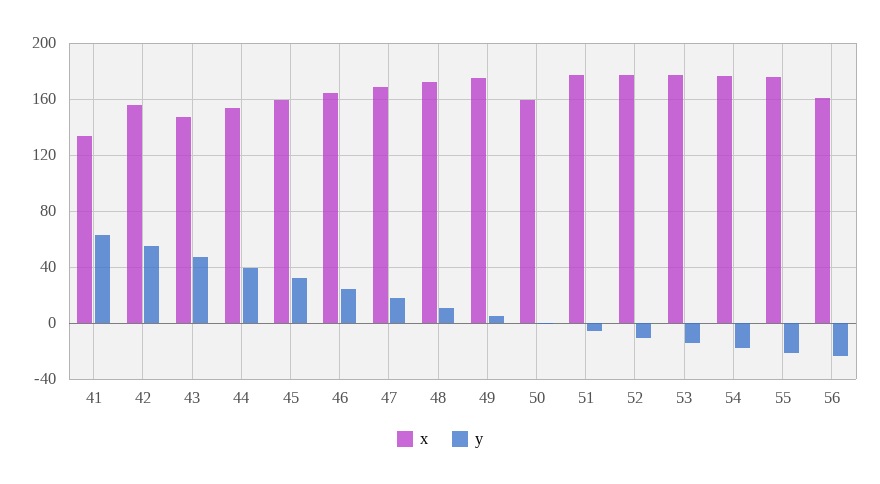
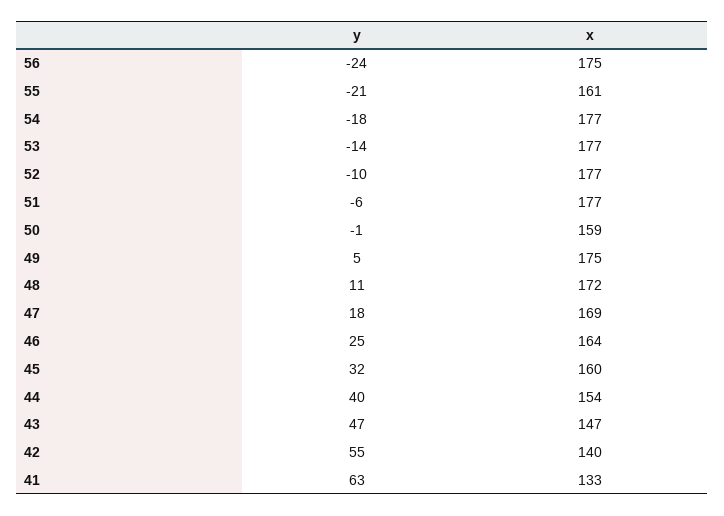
  {
    "x": {
      "41": 133,
-     "42": 155,
+     "42": 140,
      "43": 147,
      "44": 154,
      "45": 160,
      "46": 164,
      "47": 169,
      "48": 172,
      "49": 175,
      "50": 159,
      "51": 177,
      "52": 177,
      "53": 177,
      "54": 177,
-     "55": 175,
+     "55": 161,
-     "56": 160
+     "56": 175
    },
    "y": {
      "41": 63,
      "42": 55,
      "43": 47,
      "44": 40,
      "45": 32,
      "46": 25,
      "47": 18,
      "48": 11,
      "49": 5,
      "50": -1,
      "51": -6,
      "52": -10,
      "53": -14,
      "54": -18,
      "55": -21,
      "56": -24
    }
  }

